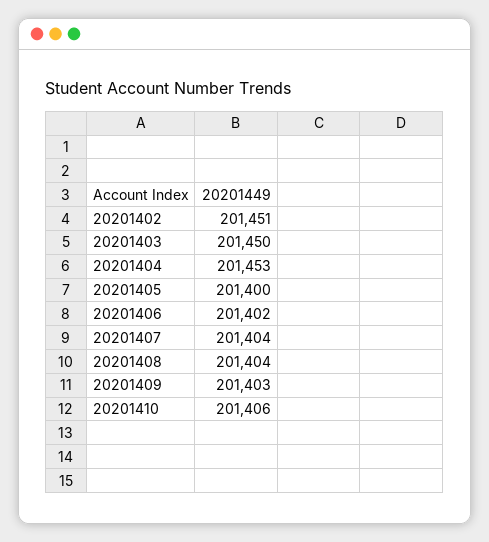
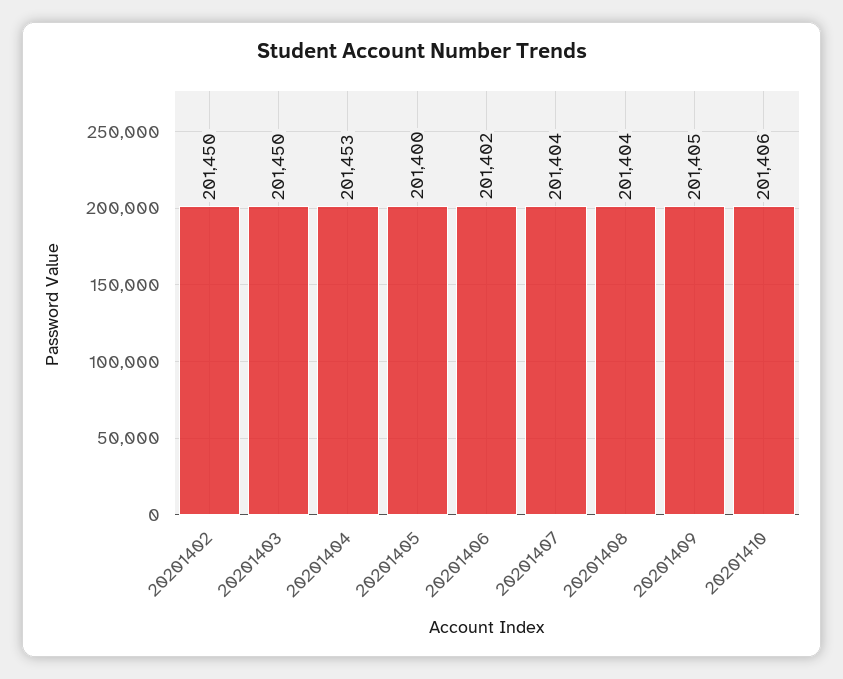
  {
-   "20201402": 201451,
+   "20201402": 201450,
    "20201403": 201450,
    "20201404": 201453,
    "20201405": 201400,
    "20201406": 201402,
    "20201407": 201404,
    "20201408": 201404,
-   "20201409": 201403,
+   "20201409": 201405,
    "20201410": 201406
  }

